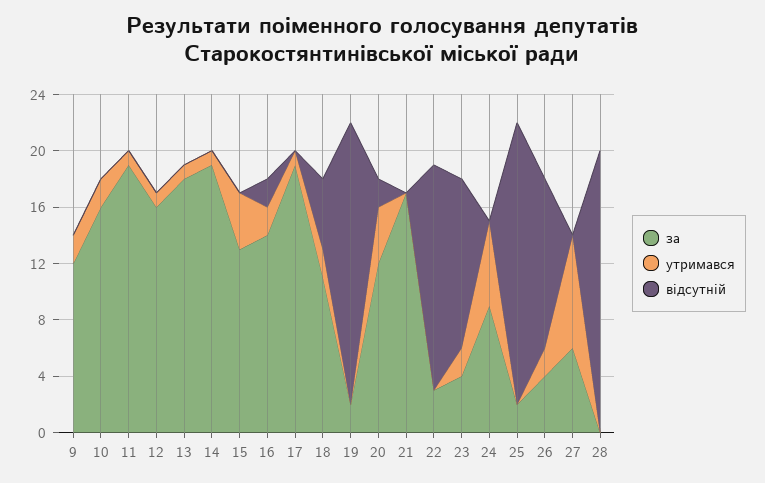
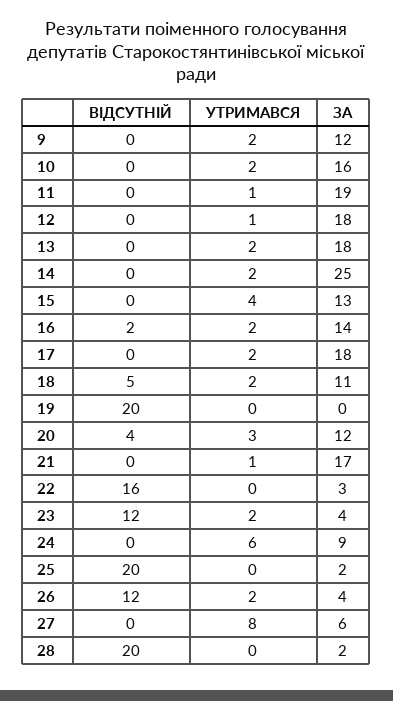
  {
    "за": {
      "9": 12,
      "10": 16,
      "11": 19,
-     "12": 16,
+     "12": 18,
      "13": 18,
-     "14": 19,
+     "14": 25,
      "15": 13,
      "16": 14,
-     "17": 19,
+     "17": 18,
      "18": 11,
-     "19": 2,
+     "19": 0,
      "20": 12,
      "21": 17,
      "22": 3,
      "23": 4,
      "24": 9,
      "25": 2,
      "26": 4,
      "27": 6,
-     "28": 0
+     "28": 2
    },
    "утримався": {
      "9": 2,
      "10": 2,
      "11": 1,
      "12": 1,
-     "13": 1,
+     "13": 2,
-     "14": 1,
+     "14": 2,
      "15": 4,
      "16": 2,
-     "17": 1,
+     "17": 2,
      "18": 2,
      "19": 0,
-     "20": 4,
+     "20": 3,
-     "21": 0,
+     "21": 1,
      "22": 0,
      "23": 2,
      "24": 6,
      "25": 0,
      "26": 2,
      "27": 8,
      "28": 0
    },
    "відсутній": {
      "9": 0,
      "10": 0,
      "11": 0,
      "12": 0,
      "13": 0,
      "14": 0,
      "15": 0,
      "16": 2,
      "17": 0,
      "18": 5,
      "19": 20,
-     "20": 2,
+     "20": 4,
      "21": 0,
      "22": 16,
      "23": 12,
      "24": 0,
      "25": 20,
      "26": 12,
      "27": 0,
      "28": 20
    }
  }

